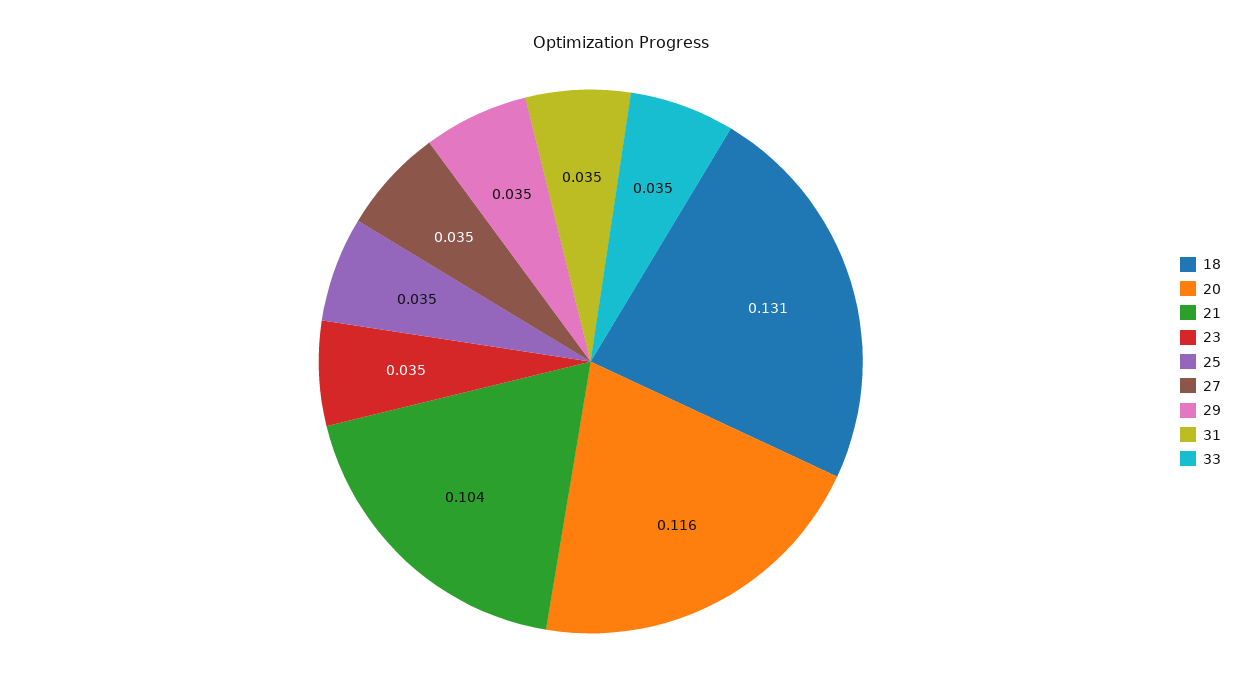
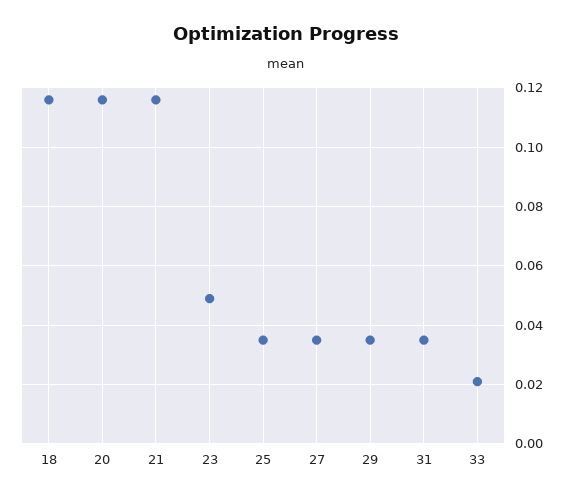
  {
-   "18": 0.131,
+   "18": 0.115,
    "20": 0.116,
-   "21": 0.104,
+   "21": 0.115,
-   "23": 0.035,
+   "23": 0.05,
    "25": 0.035,
    "27": 0.035,
    "29": 0.035,
    "31": 0.035,
-   "33": 0.035
+   "33": 0.02
  }

